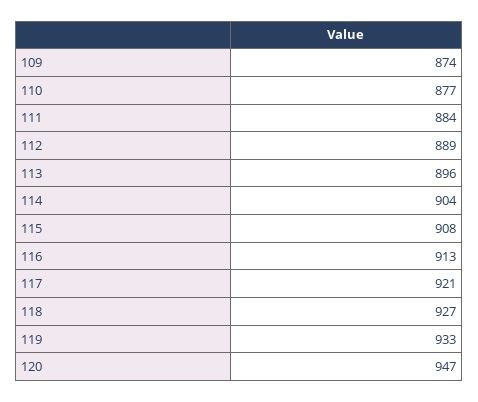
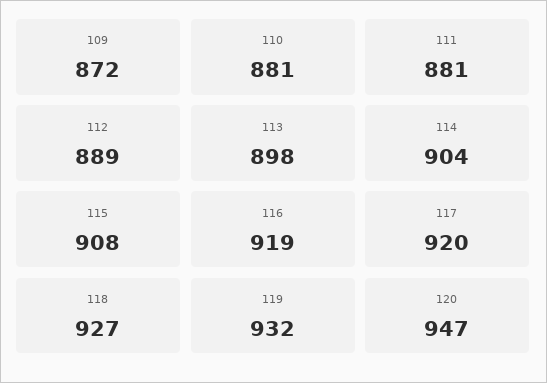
  {
-   "109": 874,
+   "109": 872,
-   "110": 877,
+   "110": 881,
-   "111": 884,
+   "111": 881,
    "112": 889,
-   "113": 896,
+   "113": 898,
    "114": 904,
    "115": 908,
-   "116": 913,
+   "116": 919,
-   "117": 921,
+   "117": 920,
    "118": 927,
-   "119": 933,
+   "119": 932,
    "120": 947
  }

